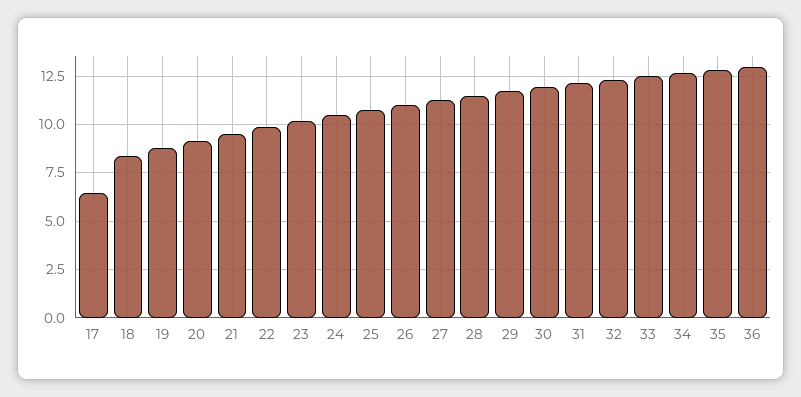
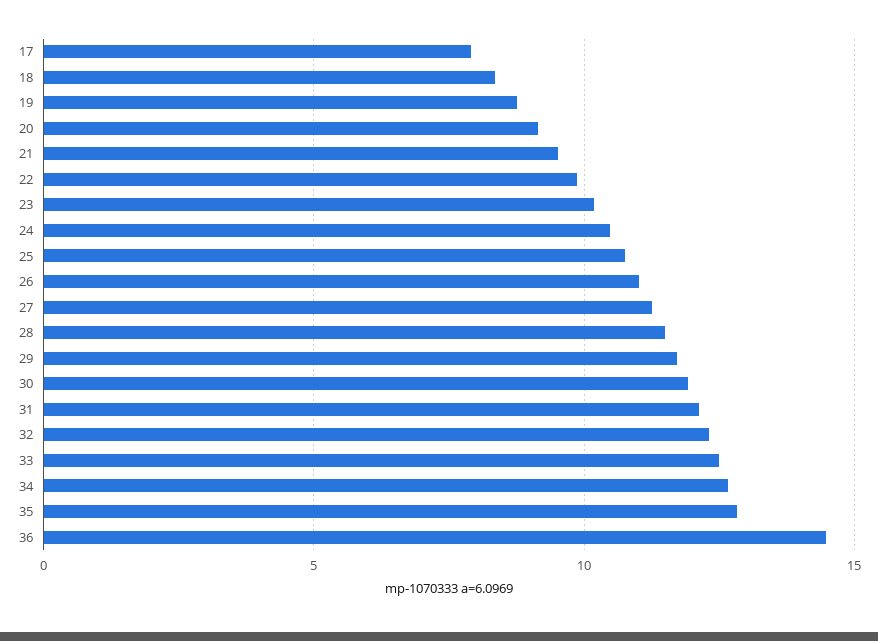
  {
-   "17": 6.5,
+   "17": 8,
    "18": 8.5,
    "19": 9,
    "20": 9,
    "21": 9.5,
    "22": 10,
    "23": 10,
    "24": 10.5,
    "25": 11,
    "26": 11,
    "27": 11.5,
    "28": 11.5,
    "29": 11.5,
    "30": 12,
    "31": 12,
    "32": 12.5,
    "33": 12.5,
    "34": 12.5,
    "35": 13,
-   "36": 13
+   "36": 14.5
  }

